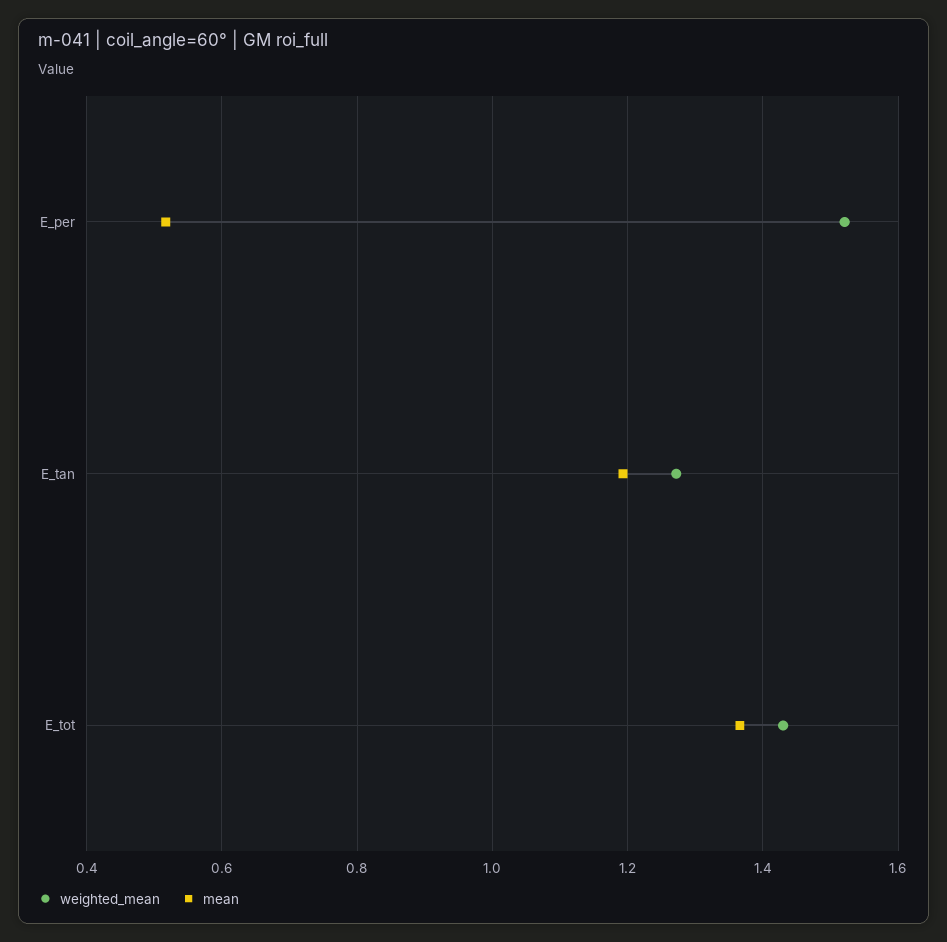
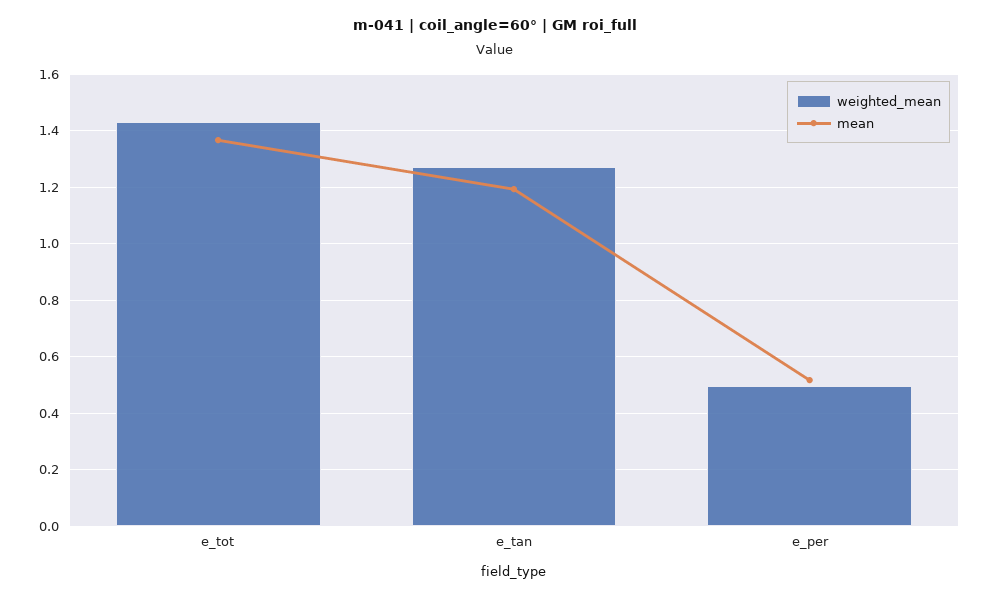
  {
    "weighted_mean": {
-     "E_per": 1.52,
+     "E_per": 0.5,
      "E_tan": 1.28,
      "E_tot": 1.44
    },
    "mean": {
      "E_per": 0.52,
      "E_tan": 1.2,
      "E_tot": 1.36
    }
  }

